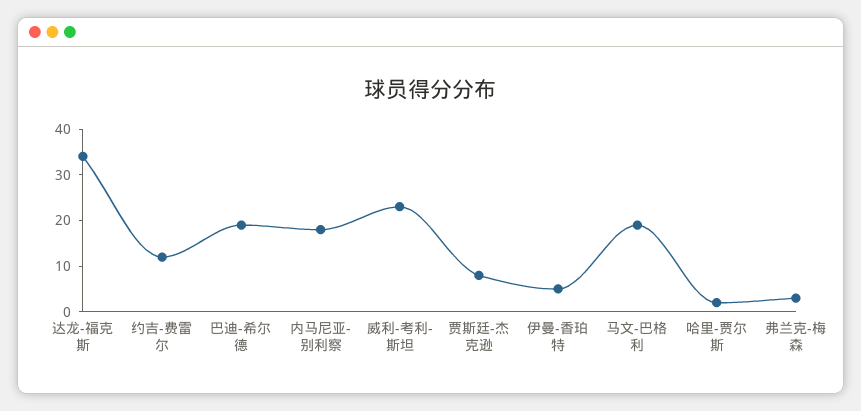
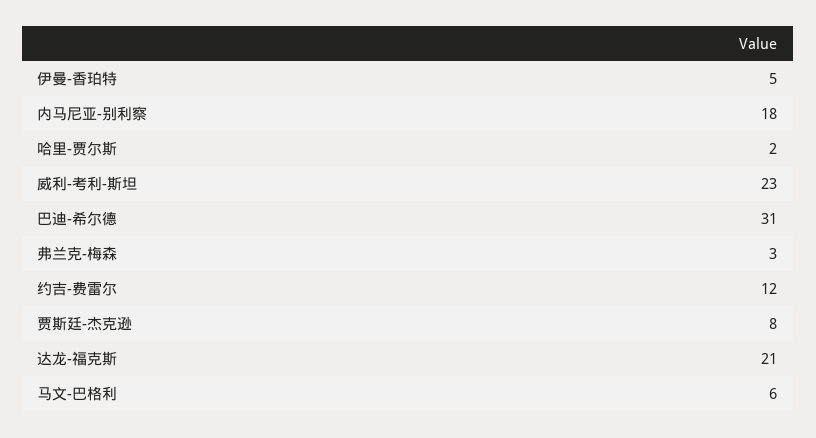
  {
-   "达龙-福克斯": 35,
+   "达龙-福克斯": 21,
    "约吉-费雷尔": 12,
-   "巴迪-希尔德": 20,
+   "巴迪-希尔德": 31,
    "内马尼亚-别利察": 18,
    "威利-考利-斯坦": 23,
    "贾斯廷-杰克逊": 8,
    "伊曼-香珀特": 5,
-   "马文-巴格利": 20,
+   "马文-巴格利": 6,
    "哈里-贾尔斯": 2,
    "弗兰克-梅森": 3
  }

